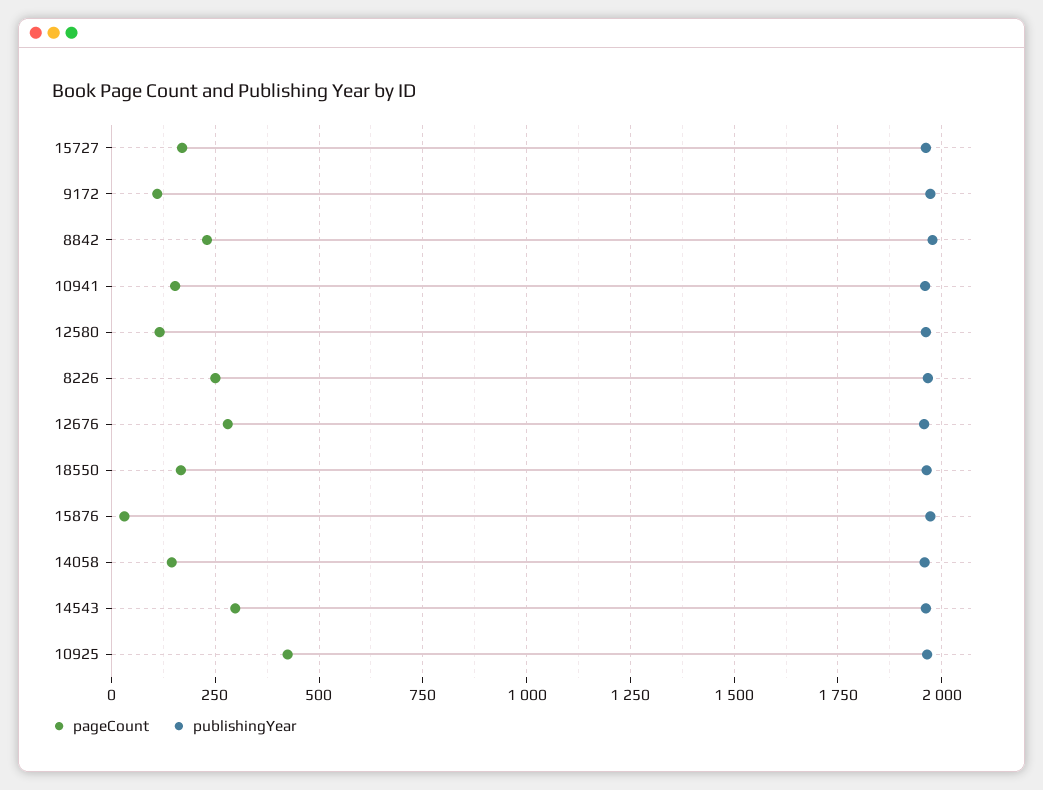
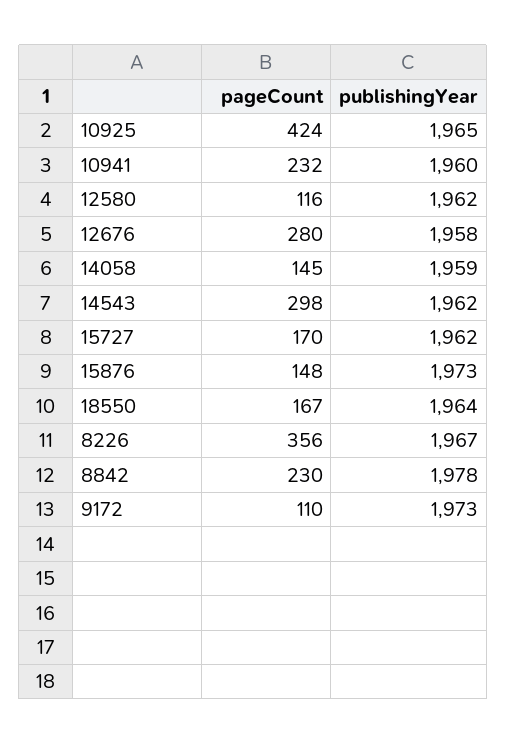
  {
    "pageCount": {
      "15727": 170,
      "9172": 110,
      "8842": 230,
-     "10941": 150,
+     "10941": 232,
      "12580": 116,
-     "8226": 250,
+     "8226": 356,
      "12676": 280,
      "18550": 167,
-     "15876": 25,
+     "15876": 148,
      "14058": 145,
      "14543": 298,
      "10925": 424
    },
    "publishingYear": {
      "15727": 1962,
      "9172": 1973,
      "8842": 1978,
      "10941": 1960,
      "12580": 1962,
      "8226": 1967,
      "12676": 1958,
      "18550": 1964,
      "15876": 1973,
      "14058": 1959,
      "14543": 1962,
      "10925": 1965
    }
  }

